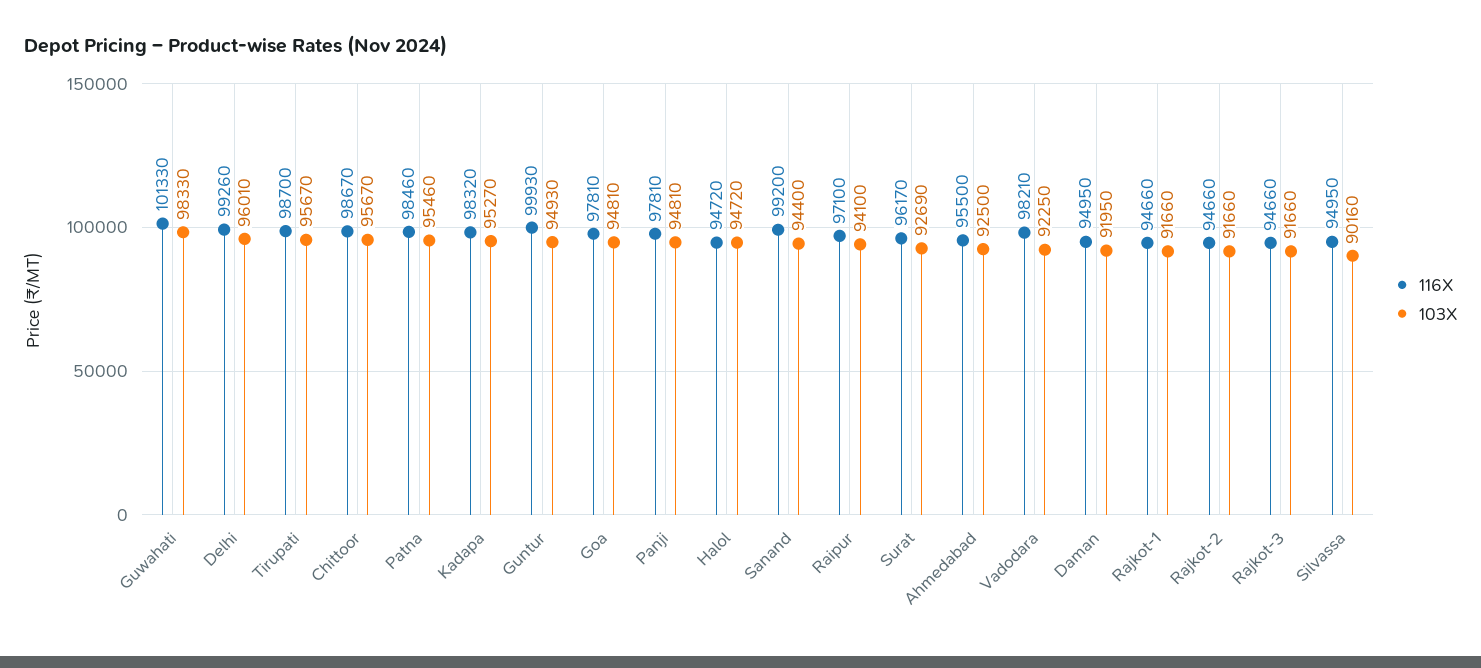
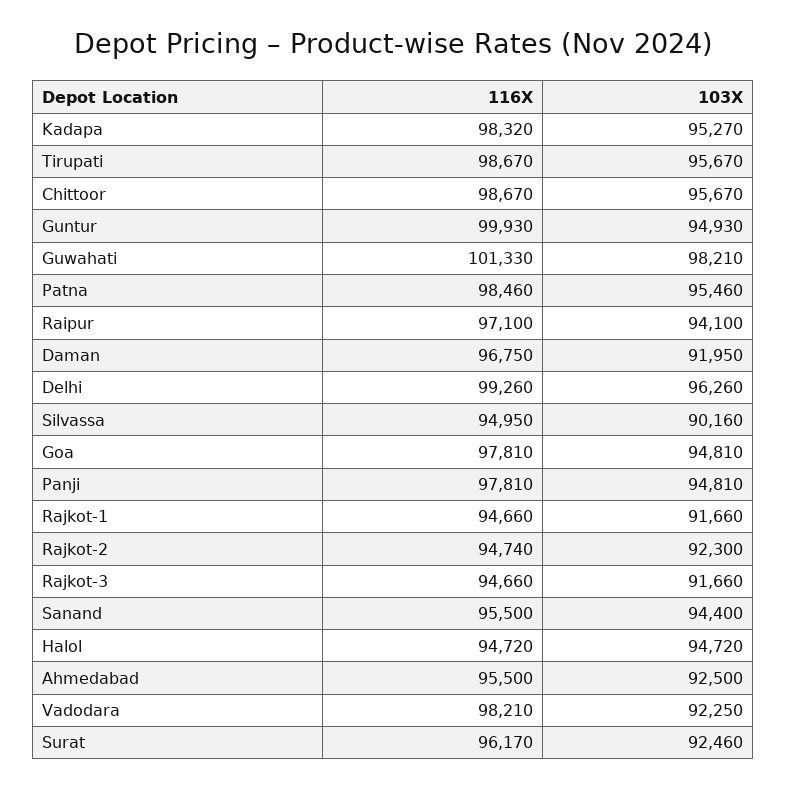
  {
    "116X": {
      "Guwahati": 101330,
      "Delhi": 99260,
-     "Tirupati": 98700,
+     "Tirupati": 98670,
      "Chittoor": 98670,
      "Patna": 98460,
      "Kadapa": 98320,
      "Guntur": 99930,
      "Goa": 97810,
      "Panji": 97810,
      "Halol": 94720,
-     "Sanand": 99200,
+     "Sanand": 95500,
      "Raipur": 97100,
      "Surat": 96170,
      "Ahmedabad": 95500,
      "Vadodara": 98210,
-     "Daman": 94950,
+     "Daman": 96750,
      "Rajkot-1": 94660,
-     "Rajkot-2": 94660,
+     "Rajkot-2": 94740,
      "Rajkot-3": 94660,
      "Silvassa": 94950
    },
    "103X": {
-     "Guwahati": 98330,
+     "Guwahati": 98210,
-     "Delhi": 96010,
+     "Delhi": 96260,
      "Tirupati": 95670,
      "Chittoor": 95670,
      "Patna": 95460,
      "Kadapa": 95270,
      "Guntur": 94930,
      "Goa": 94810,
      "Panji": 94810,
      "Halol": 94720,
      "Sanand": 94400,
      "Raipur": 94100,
-     "Surat": 92690,
+     "Surat": 92460,
      "Ahmedabad": 92500,
      "Vadodara": 92250,
      "Daman": 91950,
      "Rajkot-1": 91660,
-     "Rajkot-2": 91660,
+     "Rajkot-2": 92300,
      "Rajkot-3": 91660,
      "Silvassa": 90160
    }
  }

